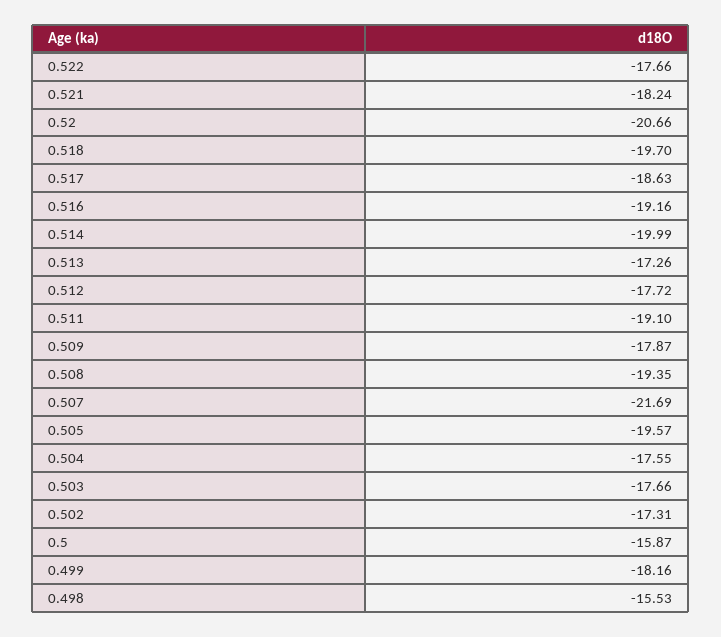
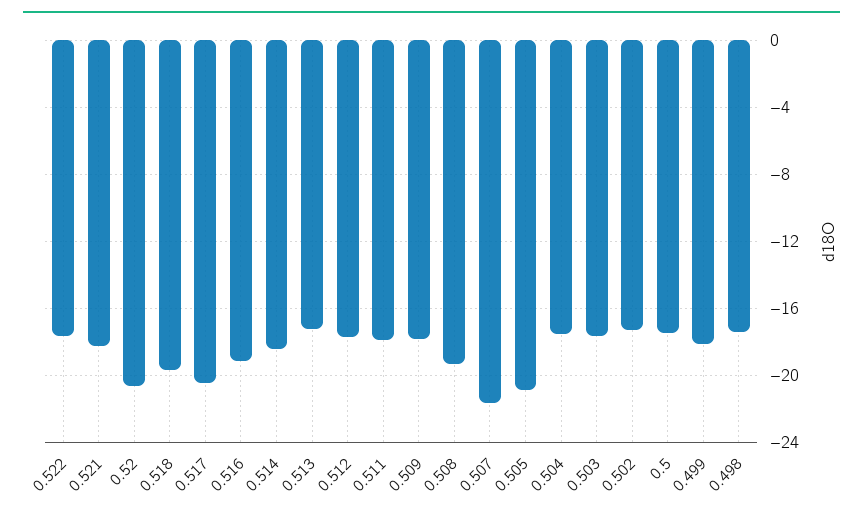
  {
    "0.522": -17.66,
    "0.521": -18.24,
    "0.52": -20.66,
    "0.518": -19.7,
-   "0.517": -18.63,
+   "0.517": -20.5,
    "0.516": -19.16,
-   "0.514": -19.99,
+   "0.514": -18.5,
    "0.513": -17.26,
    "0.512": -17.72,
-   "0.511": -19.1,
+   "0.511": -18,
    "0.509": -17.87,
    "0.508": -19.35,
    "0.507": -21.69,
-   "0.505": -19.57,
+   "0.505": -21,
    "0.504": -17.55,
    "0.503": -17.66,
    "0.502": -17.31,
-   "0.5": -15.87,
+   "0.5": -17.5,
    "0.499": -18.16,
-   "0.498": -15.53
+   "0.498": -17.5
  }

